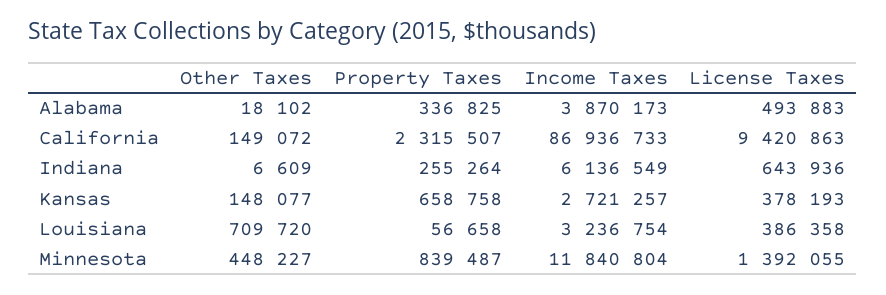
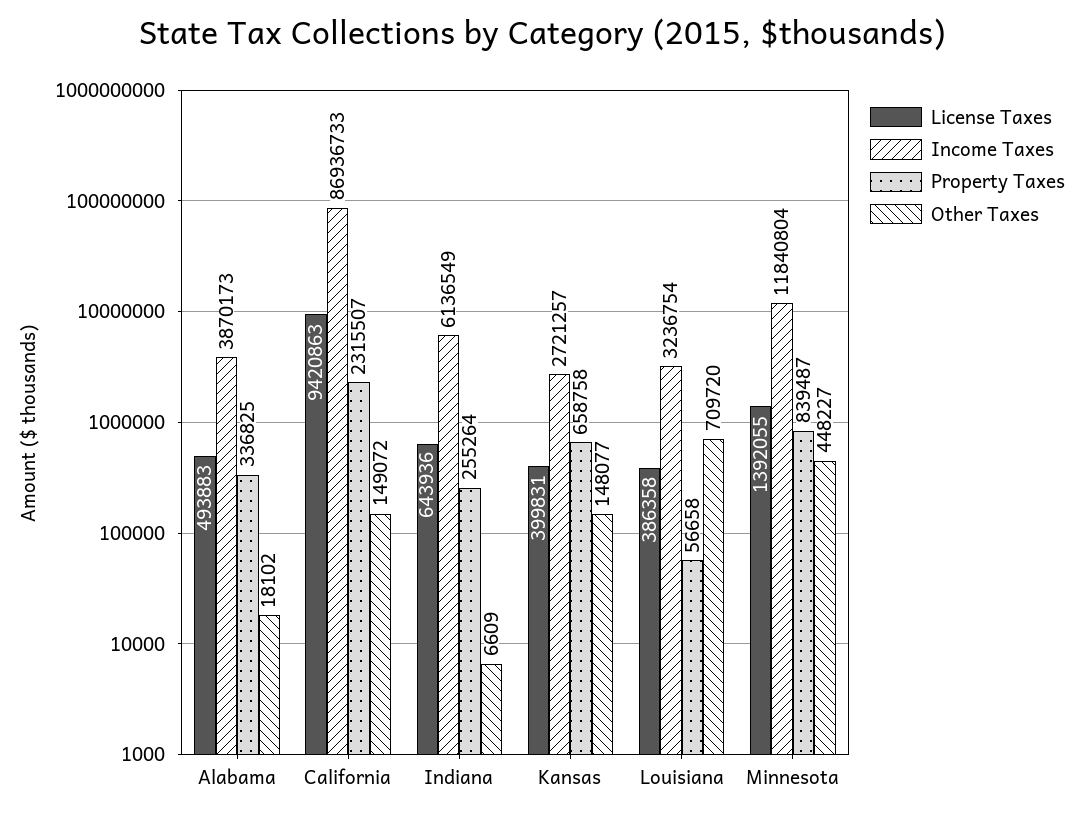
  {
    "Other Taxes": {
      "Alabama": 18102,
      "California": 149072,
      "Indiana": 6609,
      "Kansas": 148077,
      "Louisiana": 709720,
      "Minnesota": 448227
    },
    "Property Taxes": {
      "Alabama": 336825,
      "California": 2315507,
      "Indiana": 255264,
      "Kansas": 658758,
      "Louisiana": 56658,
      "Minnesota": 839487
    },
    "Income Taxes": {
      "Alabama": 3870173,
      "California": 86936733,
      "Indiana": 6136549,
      "Kansas": 2721257,
      "Louisiana": 3236754,
      "Minnesota": 11840804
    },
    "License Taxes": {
      "Alabama": 493883,
      "California": 9420863,
      "Indiana": 643936,
-     "Kansas": 378193,
+     "Kansas": 399831,
      "Louisiana": 386358,
      "Minnesota": 1392055
    }
  }

